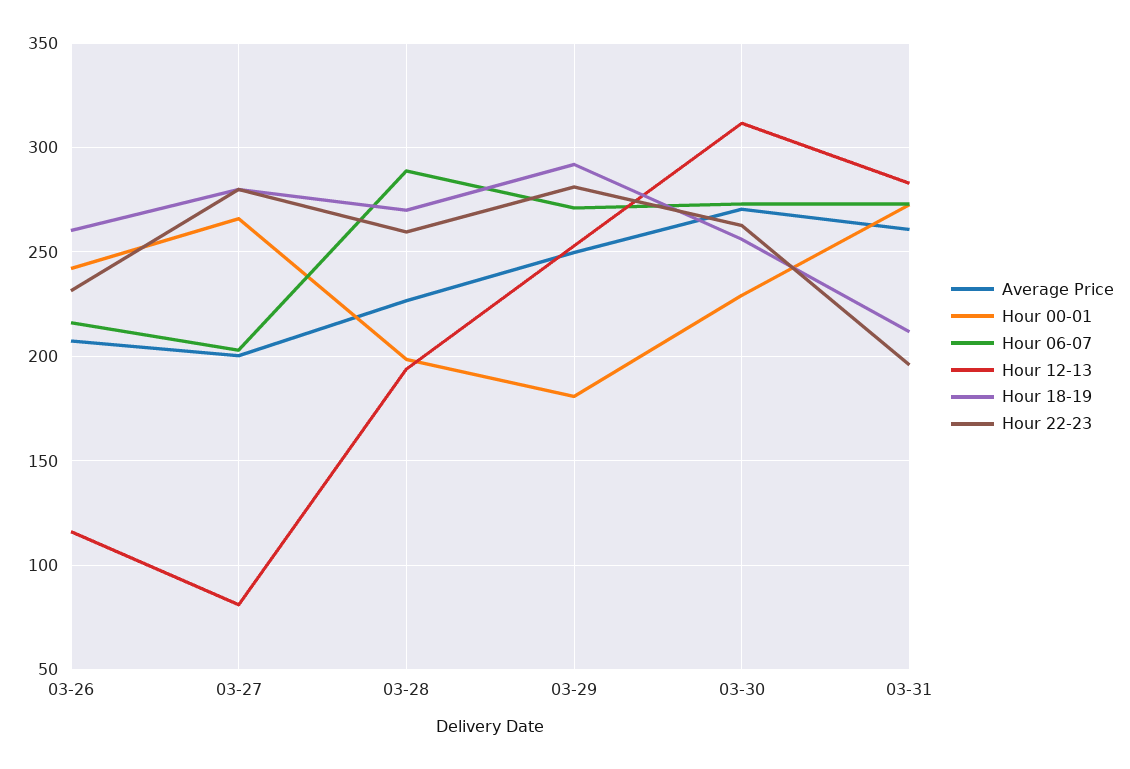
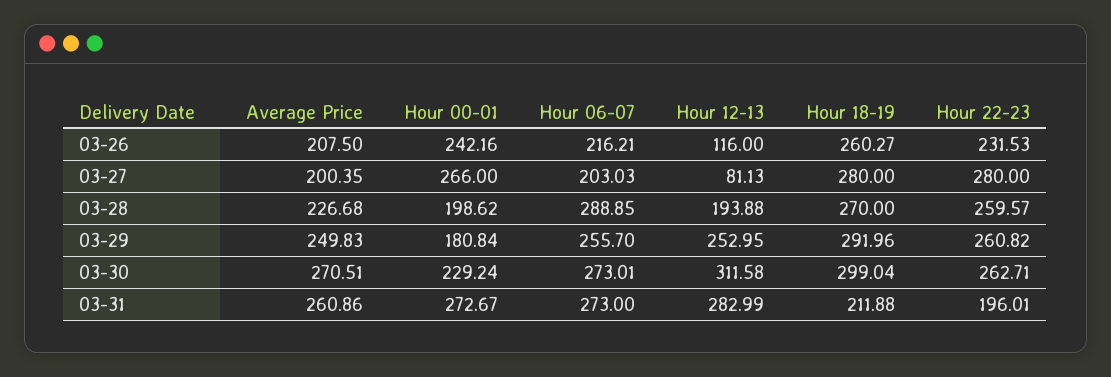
  {
    "Average Price": {
      "03-26": 207.5,
      "03-27": 200.35,
      "03-28": 226.68,
      "03-29": 249.83,
      "03-30": 270.51,
      "03-31": 260.86
    },
    "Hour 00-01": {
      "03-26": 242.16,
      "03-27": 266,
      "03-28": 198.62,
      "03-29": 180.84,
      "03-30": 229.24,
      "03-31": 272.67
    },
    "Hour 06-07": {
      "03-26": 216.21,
      "03-27": 203.03,
      "03-28": 288.85,
-     "03-29": 270,
+     "03-29": 255.7,
      "03-30": 273.01,
      "03-31": 273
    },
    "Hour 12-13": {
      "03-26": 116,
      "03-27": 81.13,
      "03-28": 193.88,
      "03-29": 252.95,
      "03-30": 311.58,
      "03-31": 282.99
    },
    "Hour 18-19": {
      "03-26": 260.27,
      "03-27": 280,
      "03-28": 270,
      "03-29": 291.96,
-     "03-30": 255,
+     "03-30": 299.04,
      "03-31": 211.88
    },
    "Hour 22-23": {
      "03-26": 231.53,
      "03-27": 280,
      "03-28": 259.57,
-     "03-29": 280,
+     "03-29": 260.82,
      "03-30": 262.71,
      "03-31": 196.01
    }
  }

